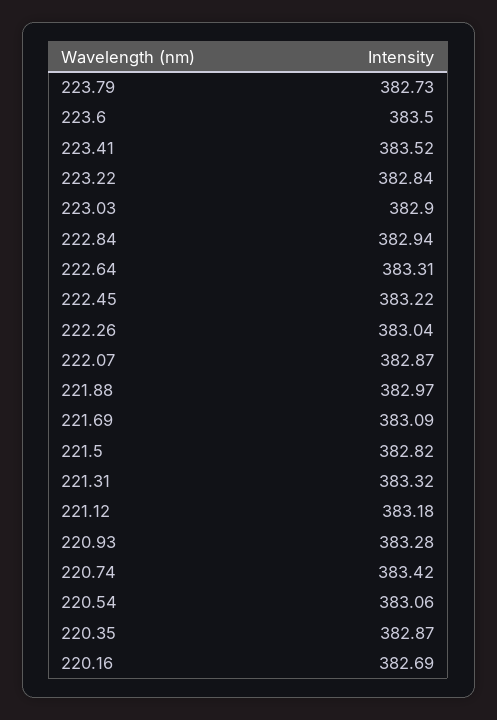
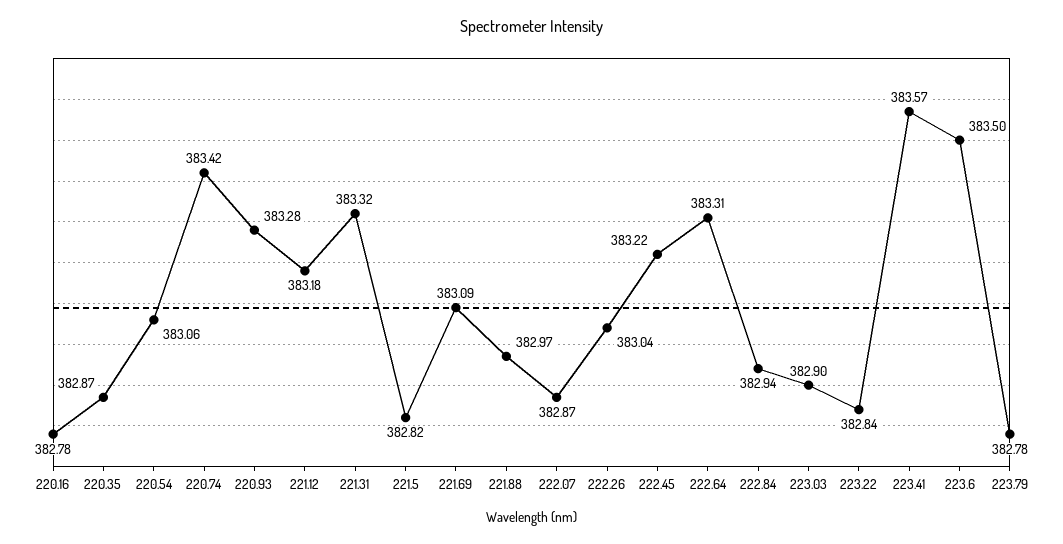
  {
-   "223.79": 382.73,
+   "223.79": 382.78,
    "223.6": 383.5,
-   "223.41": 383.52,
+   "223.41": 383.57,
    "223.22": 382.84,
    "223.03": 382.9,
    "222.84": 382.94,
    "222.64": 383.31,
    "222.45": 383.22,
    "222.26": 383.04,
    "222.07": 382.87,
    "221.88": 382.97,
    "221.69": 383.09,
    "221.5": 382.82,
    "221.31": 383.32,
    "221.12": 383.18,
    "220.93": 383.28,
    "220.74": 383.42,
    "220.54": 383.06,
    "220.35": 382.87,
-   "220.16": 382.69
+   "220.16": 382.78
  }

